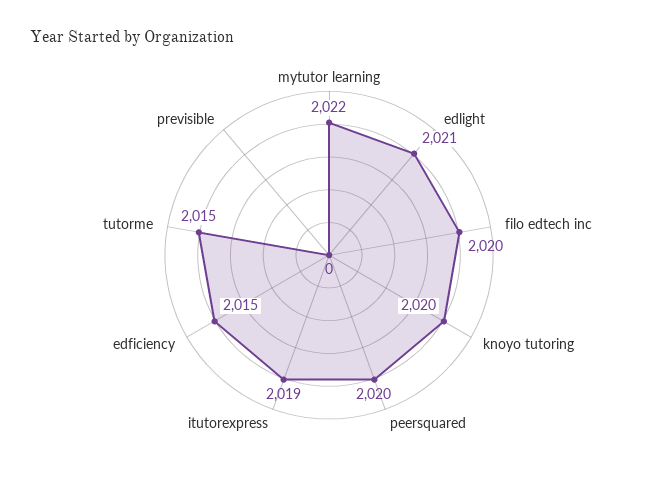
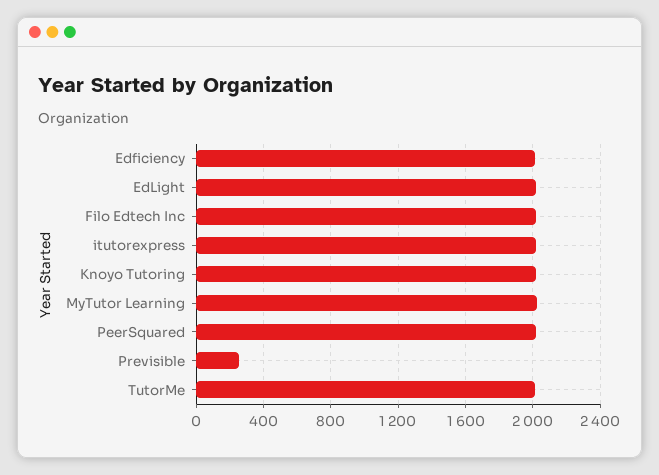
  {
    "mytutor learning": 2022,
    "edlight": 2021,
    "filo edtech inc": 2020,
    "knoyo tutoring": 2020,
    "peersquared": 2020,
    "itutorexpress": 2019,
    "edficiency": 2015,
    "tutorme": 2015,
-   "previsible": 0
+   "previsible": 250
  }

